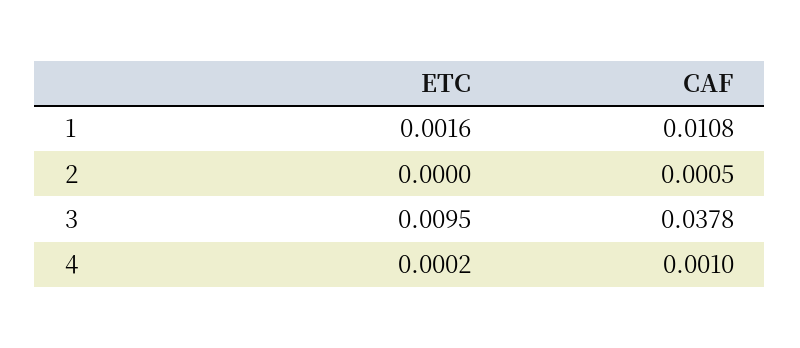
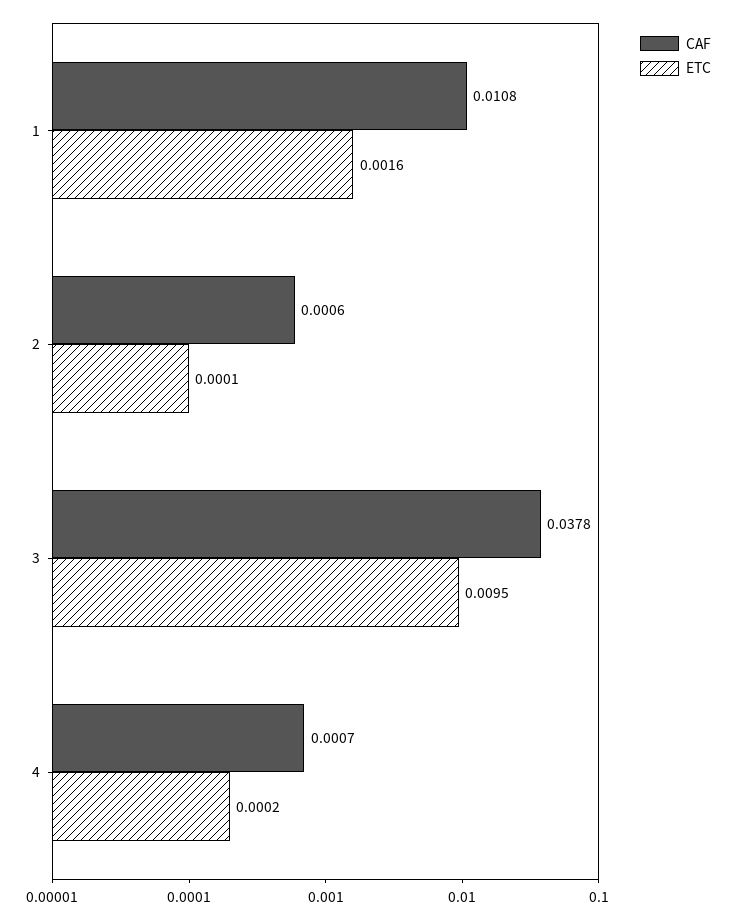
  {
    "ETC": {
      "1": 0.0016,
-     "2": 0,
+     "2": 0.0001,
      "3": 0.0095,
      "4": 0.0002
    },
    "CAF": {
      "1": 0.0108,
-     "2": 0.0005,
+     "2": 0.0006,
      "3": 0.0378,
-     "4": 0.001
+     "4": 0.0007
    }
  }

